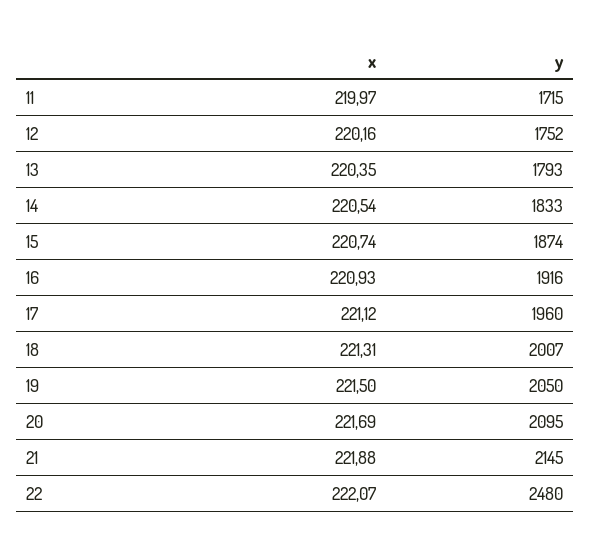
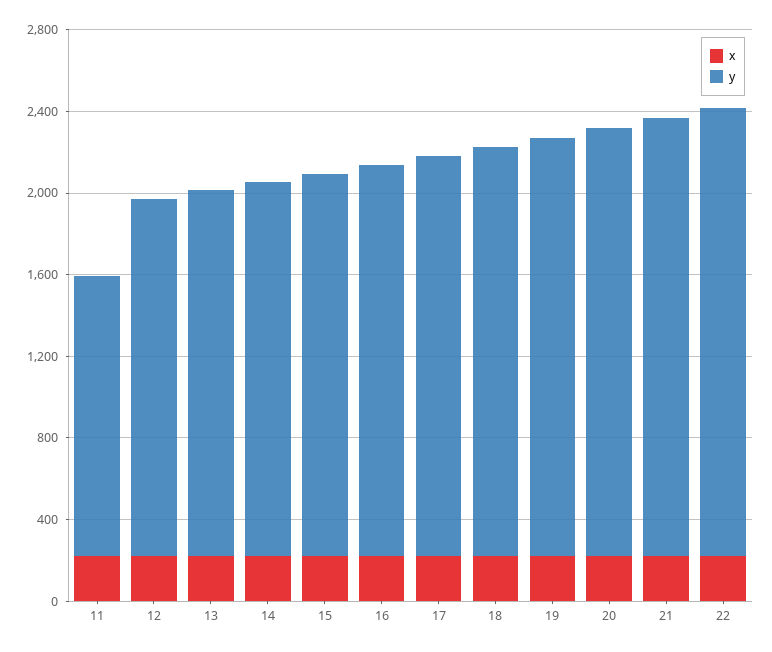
  {
    "x": {
      "11": 219.97,
      "12": 220.16,
      "13": 220.35,
      "14": 220.54,
      "15": 220.74,
      "16": 220.93,
      "17": 221.12,
      "18": 221.31,
      "19": 221.5,
      "20": 221.69,
      "21": 221.88,
      "22": 222.07
    },
    "y": {
-     "11": 1715,
+     "11": 1400,
      "12": 1752,
      "13": 1793,
      "14": 1833,
      "15": 1874,
      "16": 1916,
      "17": 1960,
      "18": 2007,
      "19": 2050,
      "20": 2095,
      "21": 2145,
-     "22": 2480
+     "22": 2200
    }
  }

